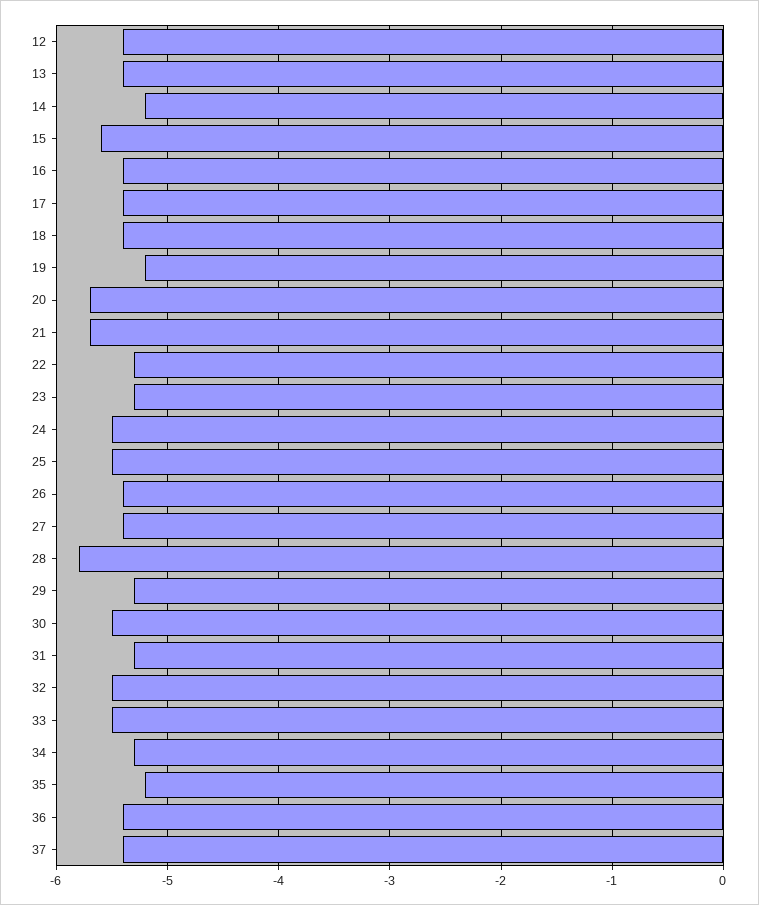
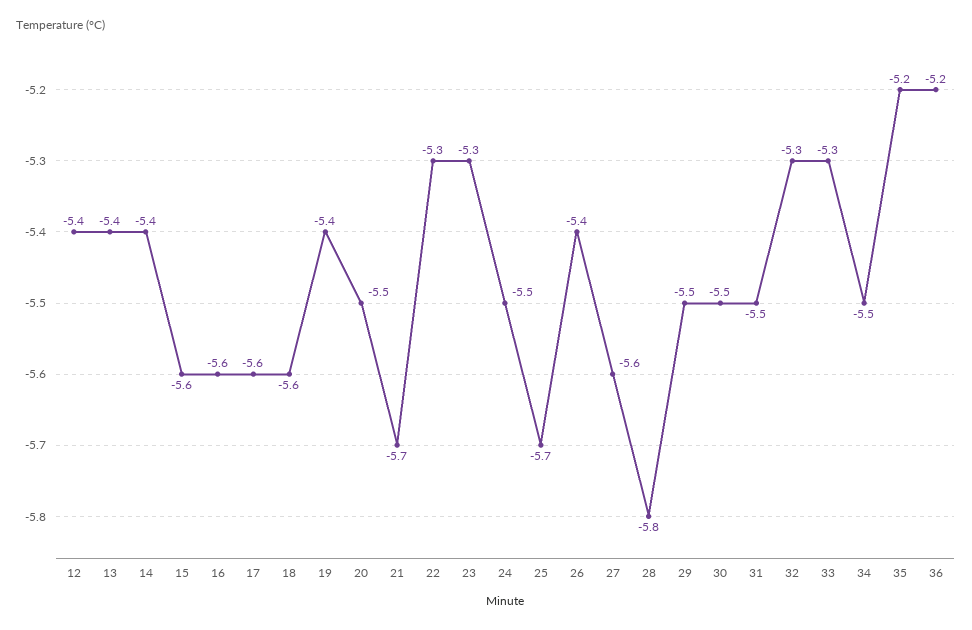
  {
    "12": -5.4,
    "13": -5.4,
-   "14": -5.2,
+   "14": -5.4,
    "15": -5.6,
-   "16": -5.4,
+   "16": -5.6,
-   "17": -5.4,
+   "17": -5.6,
-   "18": -5.4,
+   "18": -5.6,
-   "19": -5.2,
+   "19": -5.4,
-   "20": -5.7,
+   "20": -5.5,
    "21": -5.7,
    "22": -5.3,
    "23": -5.3,
    "24": -5.5,
-   "25": -5.5,
+   "25": -5.7,
    "26": -5.4,
-   "27": -5.4,
+   "27": -5.6,
    "28": -5.8,
-   "29": -5.3,
+   "29": -5.5,
    "30": -5.5,
-   "31": -5.3,
+   "31": -5.5,
-   "32": -5.5,
+   "32": -5.3,
-   "33": -5.5,
+   "33": -5.3,
-   "34": -5.3,
+   "34": -5.5,
    "35": -5.2,
-   "36": -5.4,
+   "36": -5.2
-   "37": -5.4
  }

